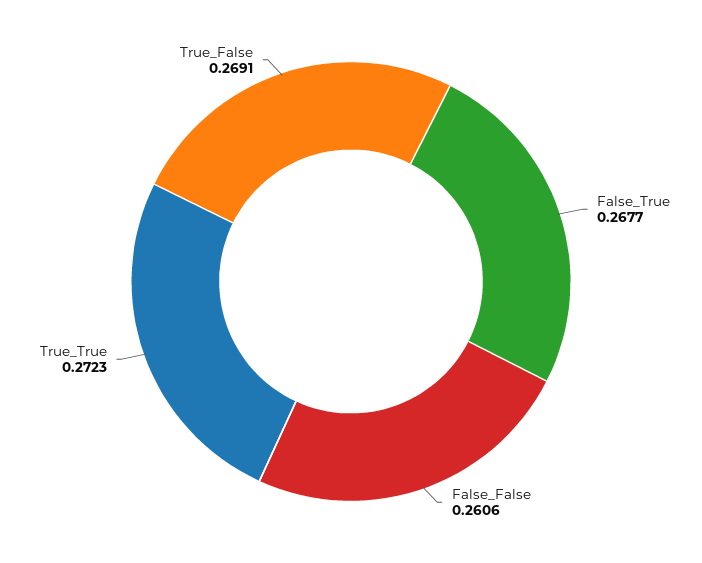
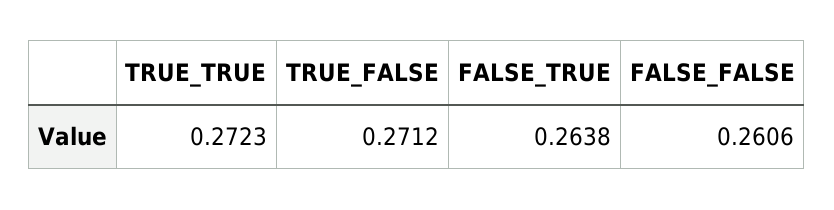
  {
-   "False_True": 0.2677,
+   "False_True": 0.2638,
    "False_False": 0.2606,
    "True_True": 0.2723,
-   "True_False": 0.2691
+   "True_False": 0.2712
  }

